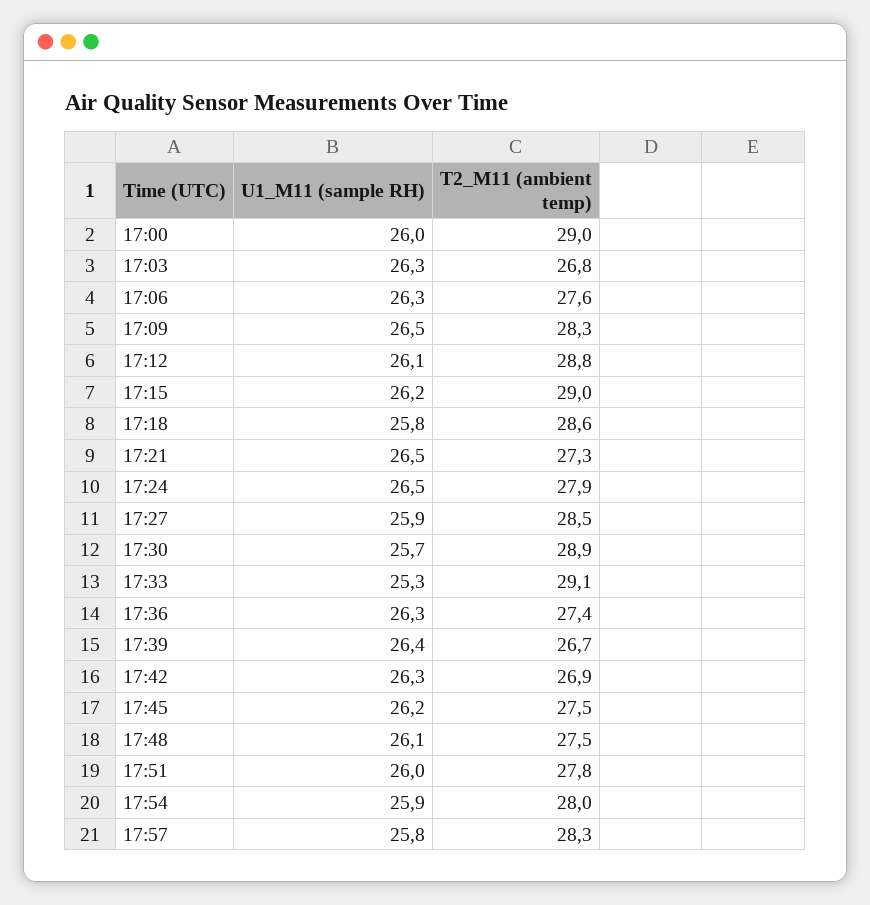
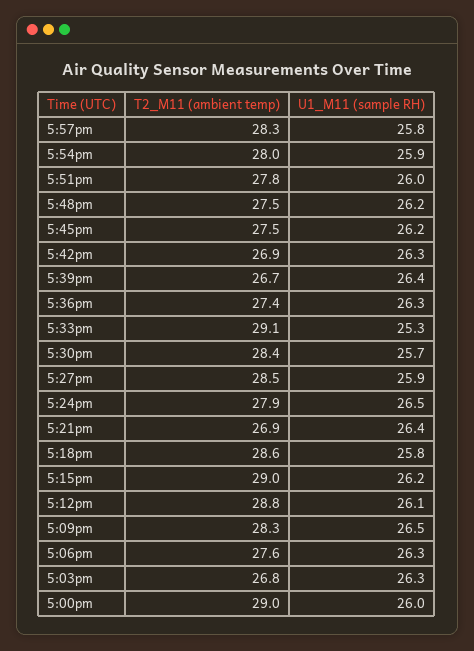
  {
    "U1_M11 (sample RH)": {
      "17:00": 26,
      "17:03": 26.3,
      "17:06": 26.3,
      "17:09": 26.5,
      "17:12": 26.1,
      "17:15": 26.2,
      "17:18": 25.8,
-     "17:21": 26.5,
+     "17:21": 26.4,
      "17:24": 26.5,
      "17:27": 25.9,
      "17:30": 25.7,
      "17:33": 25.3,
      "17:36": 26.3,
      "17:39": 26.4,
      "17:42": 26.3,
      "17:45": 26.2,
-     "17:48": 26.1,
+     "17:48": 26.2,
      "17:51": 26,
      "17:54": 25.9,
      "17:57": 25.8
    },
    "T2_M11 (ambient temp)": {
      "17:00": 29,
      "17:03": 26.8,
      "17:06": 27.6,
      "17:09": 28.3,
      "17:12": 28.8,
      "17:15": 29,
      "17:18": 28.6,
-     "17:21": 27.3,
+     "17:21": 26.9,
      "17:24": 27.9,
      "17:27": 28.5,
-     "17:30": 28.9,
+     "17:30": 28.4,
      "17:33": 29.1,
      "17:36": 27.4,
      "17:39": 26.7,
      "17:42": 26.9,
      "17:45": 27.5,
      "17:48": 27.5,
      "17:51": 27.8,
      "17:54": 28,
      "17:57": 28.3
    }
  }

